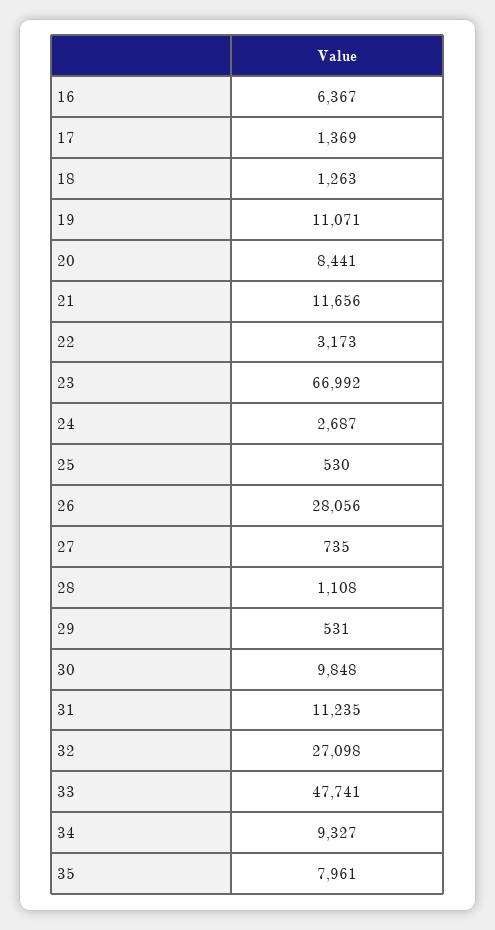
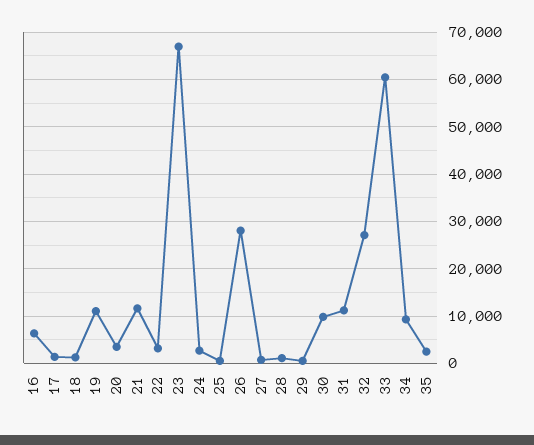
  {
    "16": 6367,
    "17": 1369,
    "18": 1263,
    "19": 11071,
-   "20": 8441,
+   "20": 4000,
    "21": 11656,
    "22": 3173,
    "23": 66992,
    "24": 2687,
    "25": 530,
    "26": 28056,
    "27": 735,
    "28": 1108,
    "29": 531,
    "30": 9848,
    "31": 11235,
    "32": 27098,
-   "33": 47741,
+   "33": 60000,
    "34": 9327,
-   "35": 7961
+   "35": 2000
  }

